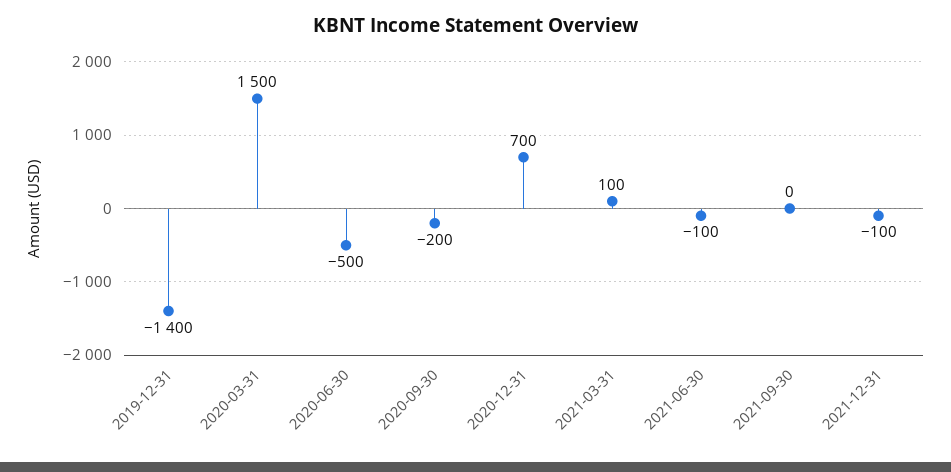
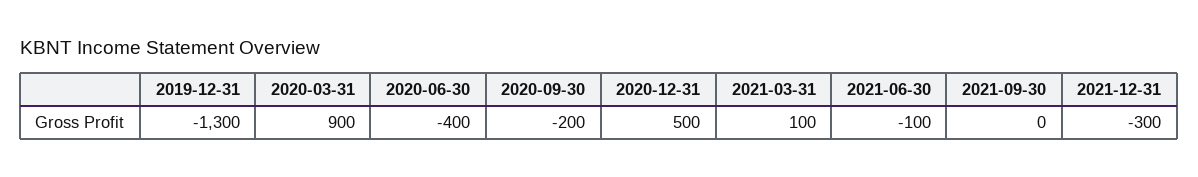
  {
-   "2019-12-31": -1400,
+   "2019-12-31": -1300,
-   "2020-03-31": 1500,
+   "2020-03-31": 900,
-   "2020-06-30": -500,
+   "2020-06-30": -400,
    "2020-09-30": -200,
-   "2020-12-31": 700,
+   "2020-12-31": 500,
    "2021-03-31": 100,
    "2021-06-30": -100,
    "2021-09-30": 0,
-   "2021-12-31": -100
+   "2021-12-31": -300
  }

